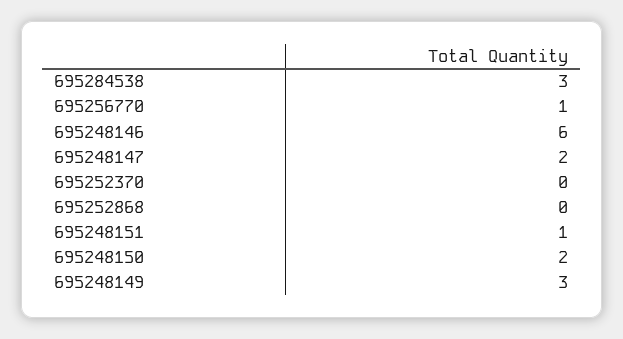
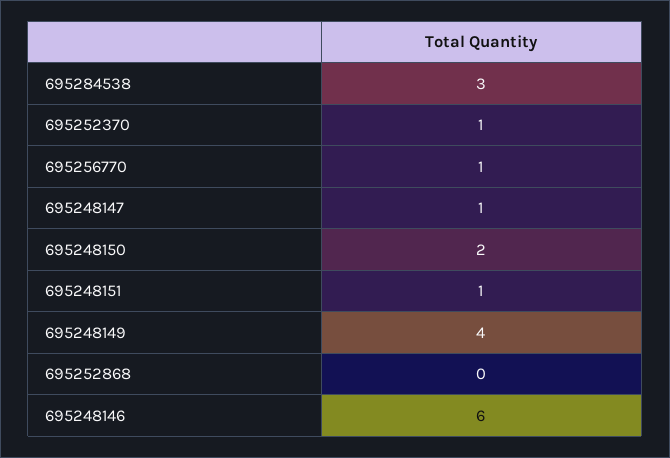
  {
    "695284538": 3,
    "695256770": 1,
    "695248146": 6,
-   "695248147": 2,
+   "695248147": 1,
-   "695252370": 0,
+   "695252370": 1,
    "695252868": 0,
    "695248151": 1,
    "695248150": 2,
-   "695248149": 3
+   "695248149": 4
  }

